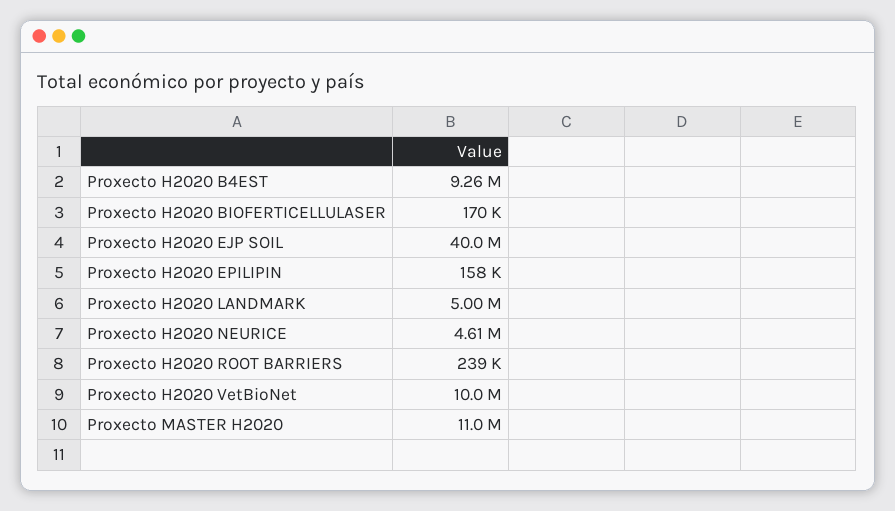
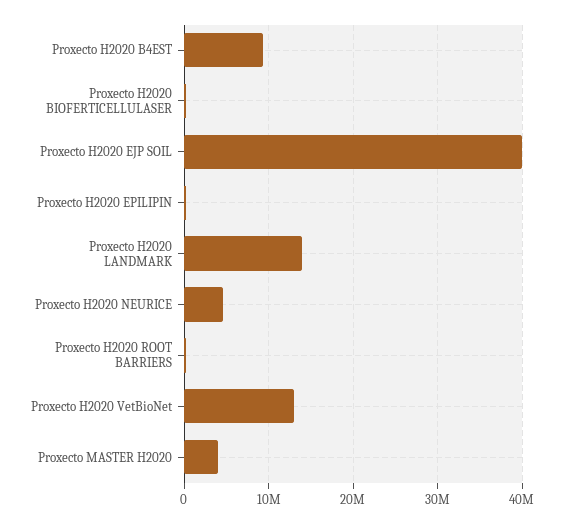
  {
    "Proxecto H2020 B4EST": 9260000,
    "Proxecto H2020 BIOFERTICELLULASER": 170000,
    "Proxecto H2020 EJP SOIL": 40000000,
    "Proxecto H2020 EPILIPIN": 158000,
-   "Proxecto H2020 LANDMARK": 5000000,
+   "Proxecto H2020 LANDMARK": 14000000,
    "Proxecto H2020 NEURICE": 4610000,
    "Proxecto H2020 ROOT BARRIERS": 239000,
-   "Proxecto H2020 VetBioNet": 10000000,
+   "Proxecto H2020 VetBioNet": 13000000,
-   "Proxecto MASTER H2020": 11000000
+   "Proxecto MASTER H2020": 4000000
  }

